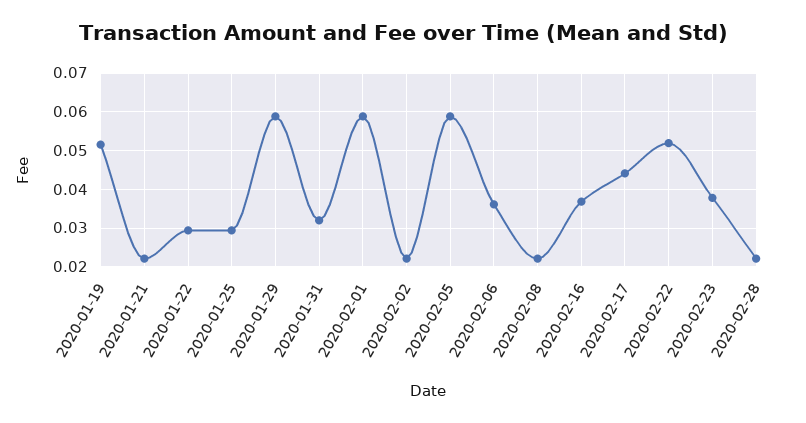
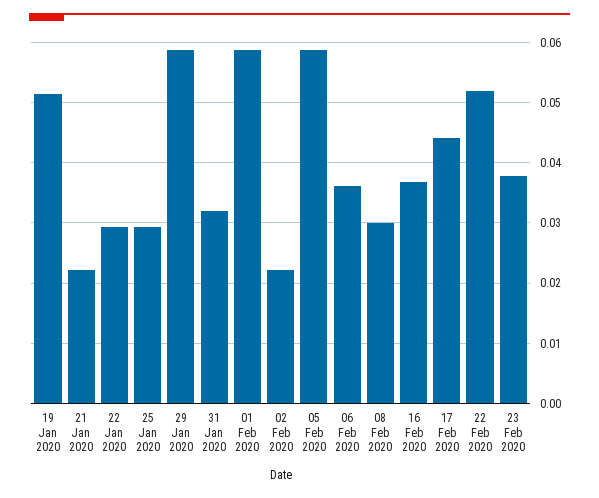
  {
    "2020-01-19": 0.052,
    "2020-01-21": 0.022,
    "2020-01-22": 0.029,
    "2020-01-25": 0.029,
    "2020-01-29": 0.059,
    "2020-01-31": 0.032,
    "2020-02-01": 0.059,
    "2020-02-02": 0.022,
    "2020-02-05": 0.059,
    "2020-02-06": 0.036,
-   "2020-02-08": 0.022,
+   "2020-02-08": 0.03,
    "2020-02-16": 0.037,
    "2020-02-17": 0.044,
    "2020-02-22": 0.052,
-   "2020-02-23": 0.038,
+   "2020-02-23": 0.038
-   "2020-02-28": 0.022
  }

